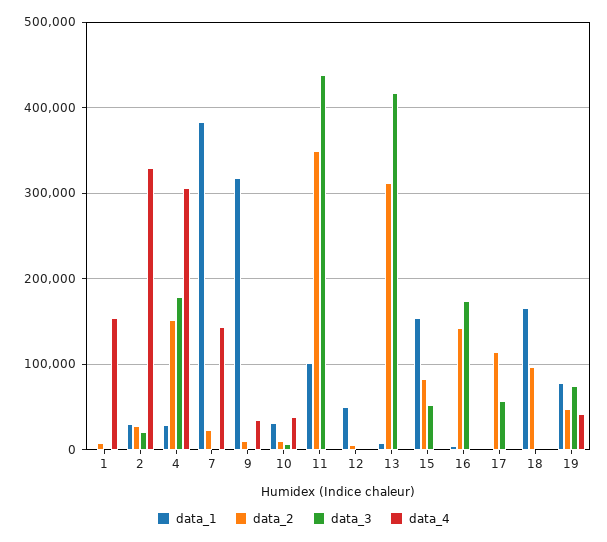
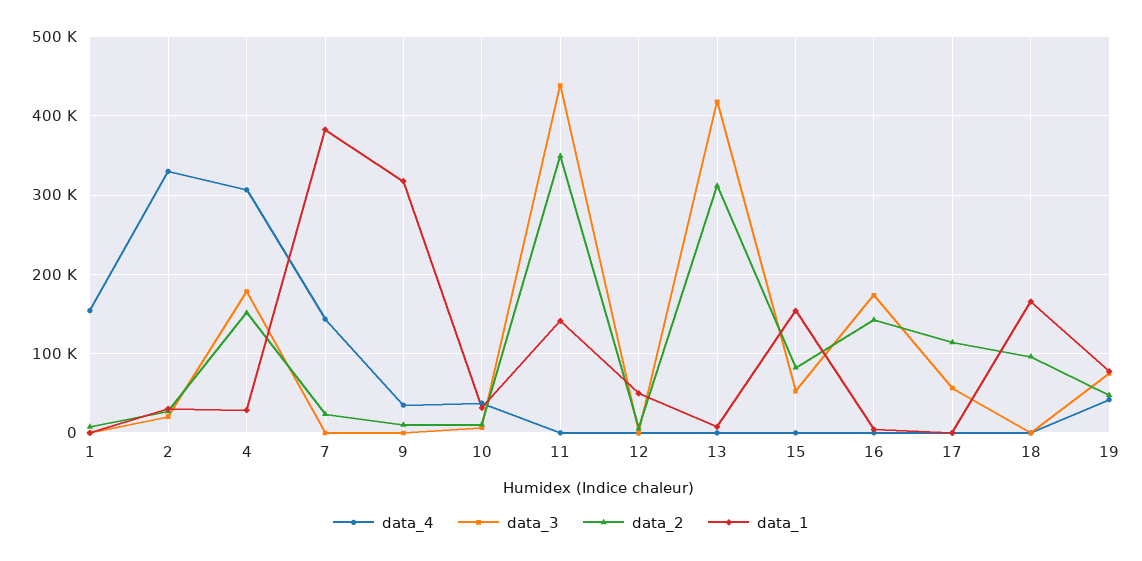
  {
    "data_1": {
      "1": 0,
      "2": 30000,
      "4": 30000,
      "7": 380000,
      "9": 320000,
      "10": 30000,
-     "11": 100000,
+     "11": 140000,
      "12": 50000,
      "13": 10000,
      "15": 150000,
      "16": 0,
      "17": 0,
      "18": 170000,
      "19": 80000
    },
    "data_2": {
      "1": 10000,
      "2": 30000,
      "4": 150000,
      "7": 20000,
      "9": 10000,
      "10": 10000,
      "11": 350000,
      "12": 10000,
      "13": 310000,
      "15": 80000,
      "16": 140000,
      "17": 110000,
      "18": 100000,
      "19": 50000
    },
    "data_3": {
      "1": 0,
      "2": 20000,
      "4": 180000,
      "7": 0,
      "9": 0,
      "10": 10000,
      "11": 440000,
      "12": 0,
      "13": 420000,
      "15": 50000,
      "16": 170000,
      "17": 60000,
      "18": 0,
      "19": 80000
    },
    "data_4": {
      "1": 150000,
      "2": 330000,
      "4": 310000,
      "7": 140000,
      "9": 30000,
      "10": 40000,
      "11": 0,
      "12": 0,
      "13": 0,
      "15": 0,
      "16": 0,
      "17": 0,
      "18": 0,
      "19": 40000
    }
  }

